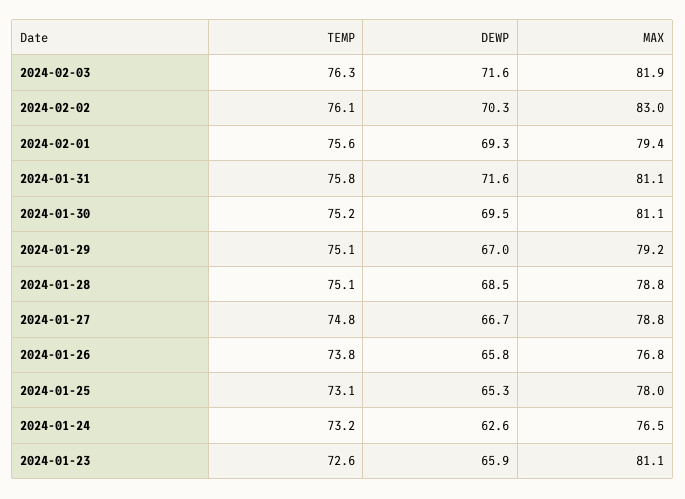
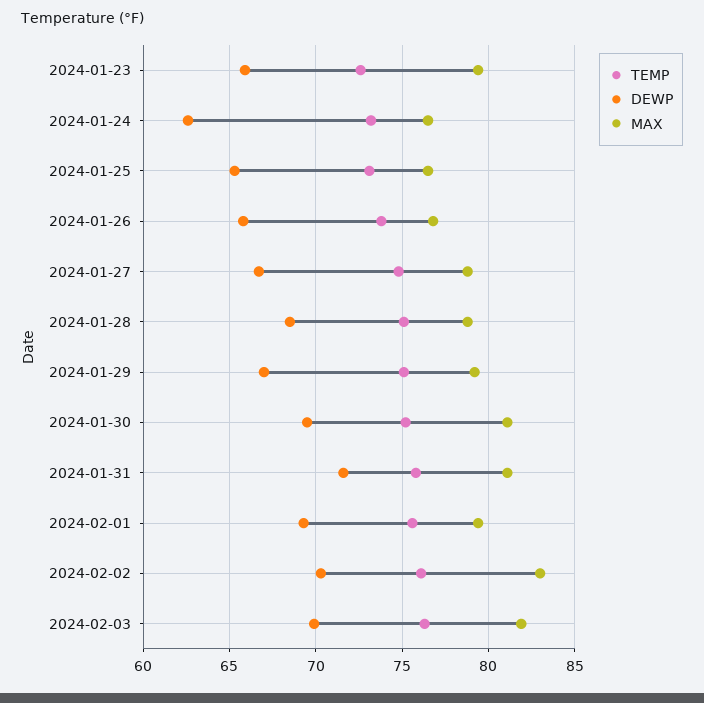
  {
    "TEMP": {
      "2024-02-03": 76.3,
      "2024-02-02": 76.1,
      "2024-02-01": 75.6,
      "2024-01-31": 75.8,
      "2024-01-30": 75.2,
      "2024-01-29": 75.1,
      "2024-01-28": 75.1,
      "2024-01-27": 74.8,
      "2024-01-26": 73.8,
      "2024-01-25": 73.1,
      "2024-01-24": 73.2,
      "2024-01-23": 72.6
    },
    "DEWP": {
-     "2024-02-03": 71.6,
+     "2024-02-03": 70,
      "2024-02-02": 70.3,
      "2024-02-01": 69.3,
      "2024-01-31": 71.6,
      "2024-01-30": 69.5,
      "2024-01-29": 67,
      "2024-01-28": 68.5,
      "2024-01-27": 66.7,
      "2024-01-26": 65.8,
      "2024-01-25": 65.3,
      "2024-01-24": 62.6,
      "2024-01-23": 65.9
    },
    "MAX": {
      "2024-02-03": 81.9,
      "2024-02-02": 83,
      "2024-02-01": 79.4,
      "2024-01-31": 81.1,
      "2024-01-30": 81.1,
      "2024-01-29": 79.2,
      "2024-01-28": 78.8,
      "2024-01-27": 78.8,
      "2024-01-26": 76.8,
-     "2024-01-25": 78,
+     "2024-01-25": 76.5,
      "2024-01-24": 76.5,
-     "2024-01-23": 81.1
+     "2024-01-23": 79.5
    }
  }

